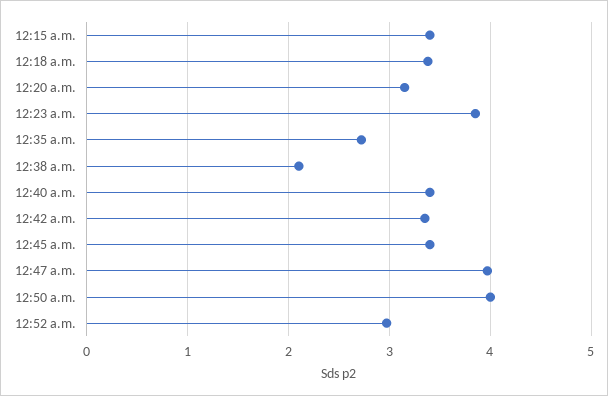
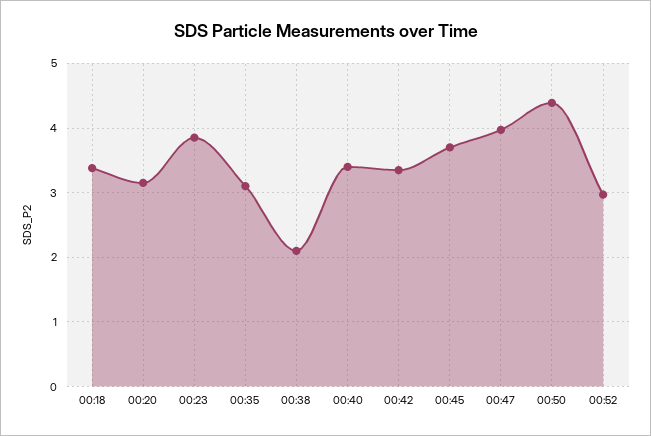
  {
-   "12:15 a.m.": 3.4,
    "12:18 a.m.": 3.4,
    "12:20 a.m.": 3.2,
    "12:23 a.m.": 3.9,
-   "12:35 a.m.": 2.7,
+   "12:35 a.m.": 3.1,
    "12:38 a.m.": 2.1,
    "12:40 a.m.": 3.4,
    "12:42 a.m.": 3.4,
-   "12:45 a.m.": 3.4,
+   "12:45 a.m.": 3.7,
    "12:47 a.m.": 4,
-   "12:50 a.m.": 4,
+   "12:50 a.m.": 4.4,
    "12:52 a.m.": 3
  }

